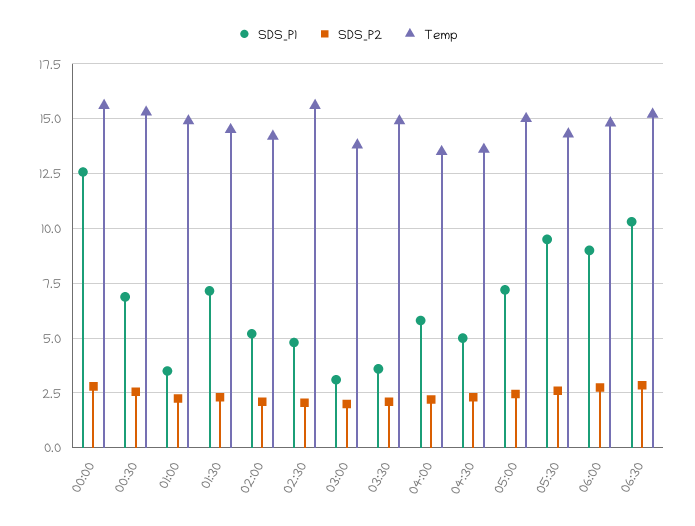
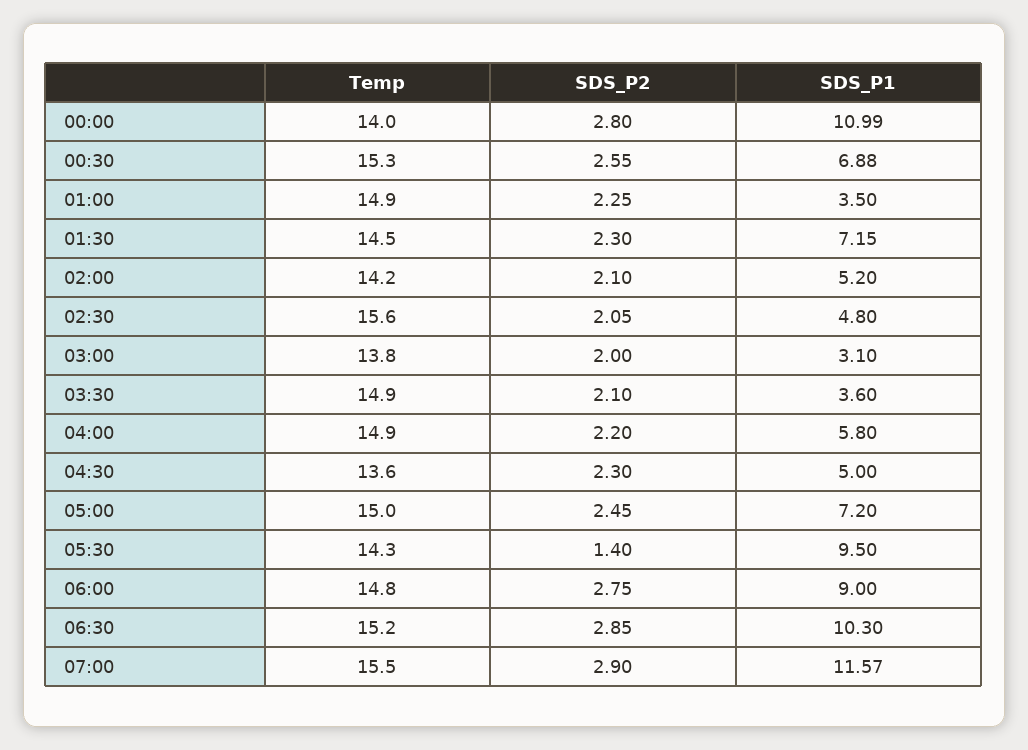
  {
    "SDS_P1": {
-     "00:00": 12.5,
+     "00:00": 10.99,
      "00:30": 6.88,
      "01:00": 3.5,
      "01:30": 7.15,
      "02:00": 5.2,
      "02:30": 4.8,
      "03:00": 3.1,
      "03:30": 3.6,
      "04:00": 5.8,
      "04:30": 5,
      "05:00": 7.2,
      "05:30": 9.5,
      "06:00": 9,
-     "06:30": 10.3
+     "06:30": 10.3,
+     "07:00": 11.57
    },
    "SDS_P2": {
      "00:00": 2.8,
      "00:30": 2.55,
      "01:00": 2.25,
      "01:30": 2.3,
      "02:00": 2.1,
      "02:30": 2.05,
      "03:00": 2,
      "03:30": 2.1,
      "04:00": 2.2,
      "04:30": 2.3,
      "05:00": 2.45,
-     "05:30": 2.5,
+     "05:30": 1.4,
      "06:00": 2.75,
-     "06:30": 2.85
+     "06:30": 2.85,
+     "07:00": 2.9
    },
    "Temp": {
-     "00:00": 15.5,
+     "00:00": 14,
      "00:30": 15.3,
      "01:00": 14.9,
      "01:30": 14.5,
      "02:00": 14.2,
      "02:30": 15.6,
      "03:00": 13.8,
      "03:30": 14.9,
-     "04:00": 13.5,
+     "04:00": 14.9,
      "04:30": 13.6,
      "05:00": 15,
      "05:30": 14.3,
      "06:00": 14.8,
-     "06:30": 15.2
+     "06:30": 15.2,
+     "07:00": 15.5
    }
  }

